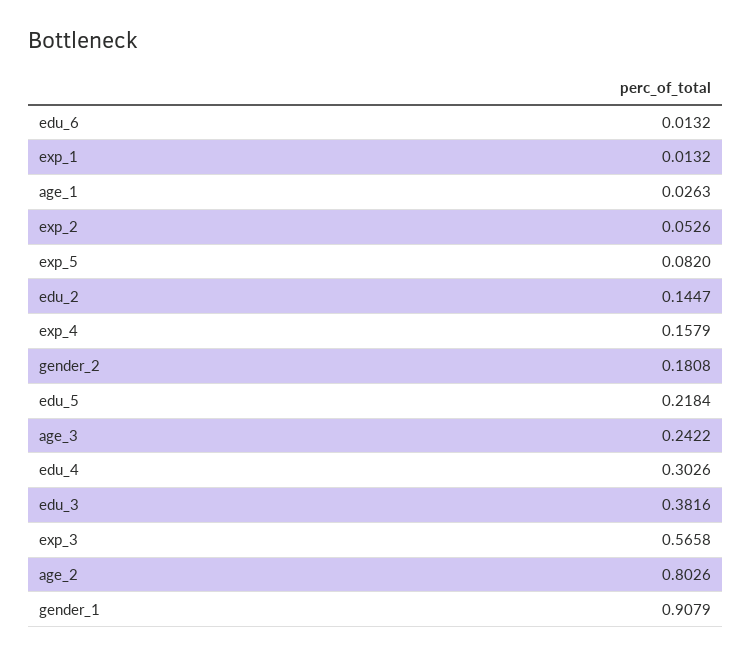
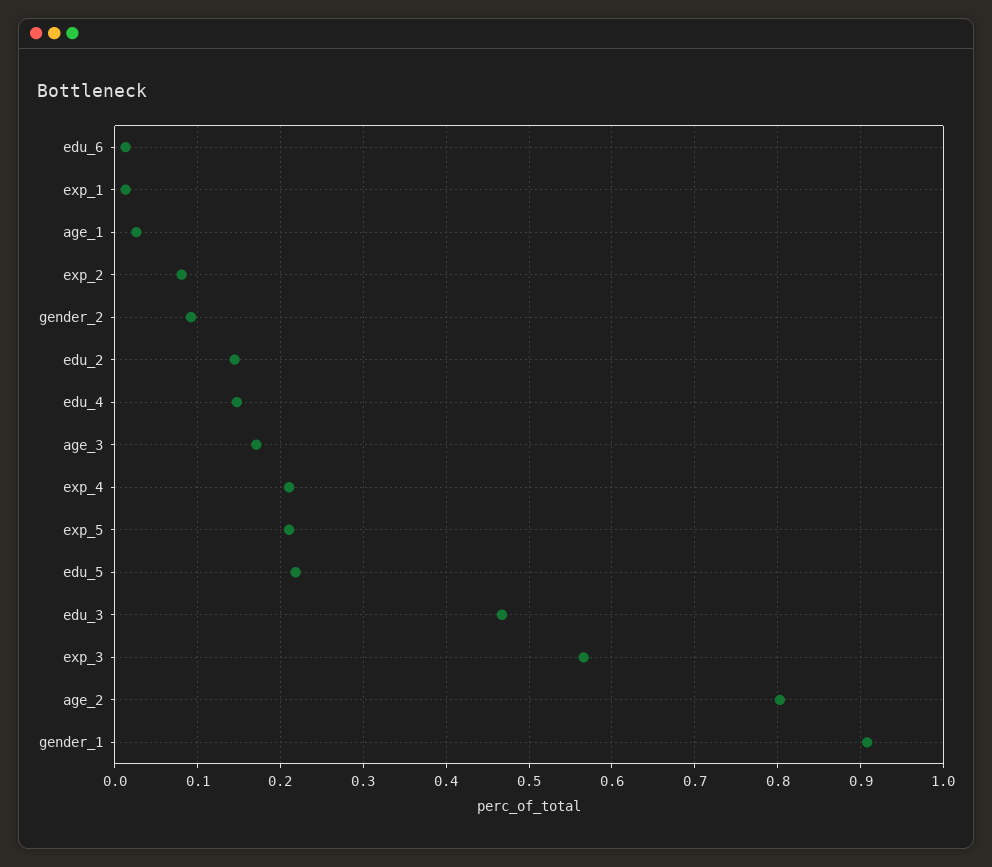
  {
    "edu_6": 0.0132,
    "exp_1": 0.0132,
    "age_1": 0.0263,
-   "exp_2": 0.0526,
+   "exp_2": 0.08,
-   "exp_5": 0.082,
+   "exp_5": 0.21,
    "edu_2": 0.1447,
-   "exp_4": 0.1579,
+   "exp_4": 0.21,
-   "gender_2": 0.1808,
+   "gender_2": 0.09,
    "edu_5": 0.2184,
-   "age_3": 0.2422,
+   "age_3": 0.17,
-   "edu_4": 0.3026,
+   "edu_4": 0.15,
-   "edu_3": 0.3816,
+   "edu_3": 0.47,
    "exp_3": 0.5658,
    "age_2": 0.8026,
    "gender_1": 0.9079
  }

